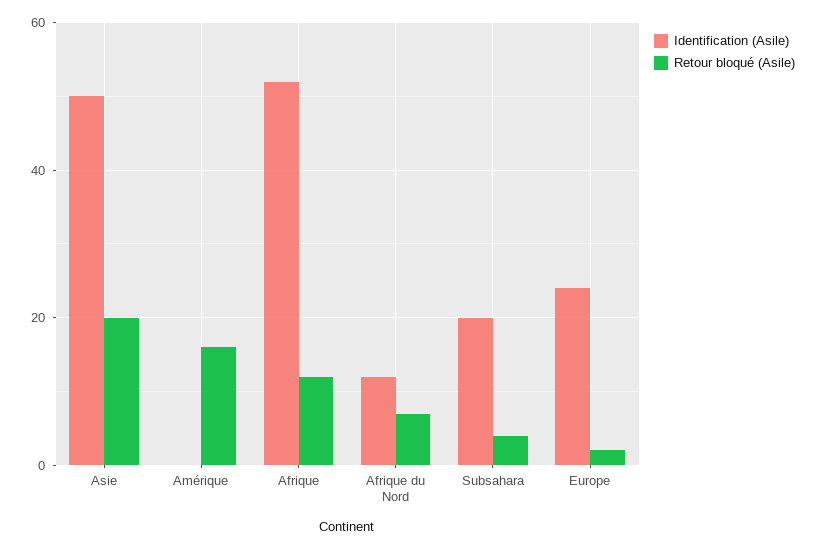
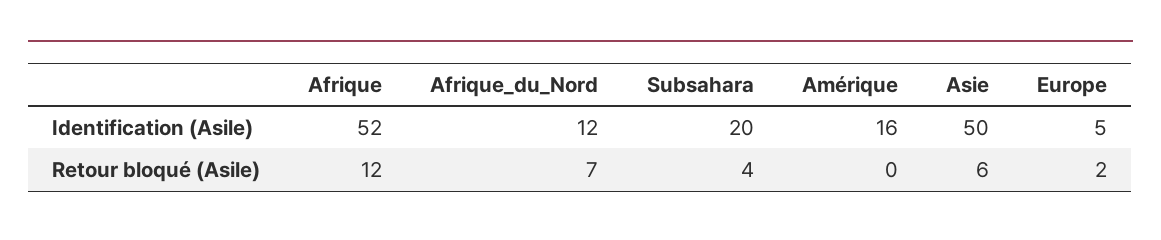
  {
    "Identification (Asile)": {
      "Asie": 50,
-     "Amérique": 0,
+     "Amérique": 16,
      "Afrique": 52,
      "Afrique du Nord": 12,
      "Subsahara": 20,
-     "Europe": 25
+     "Europe": 5
    },
    "Retour bloqué (Asile)": {
-     "Asie": 20,
+     "Asie": 6,
-     "Amérique": 15,
+     "Amérique": 0,
      "Afrique": 12,
      "Afrique du Nord": 7,
      "Subsahara": 4,
      "Europe": 2
    }
  }

